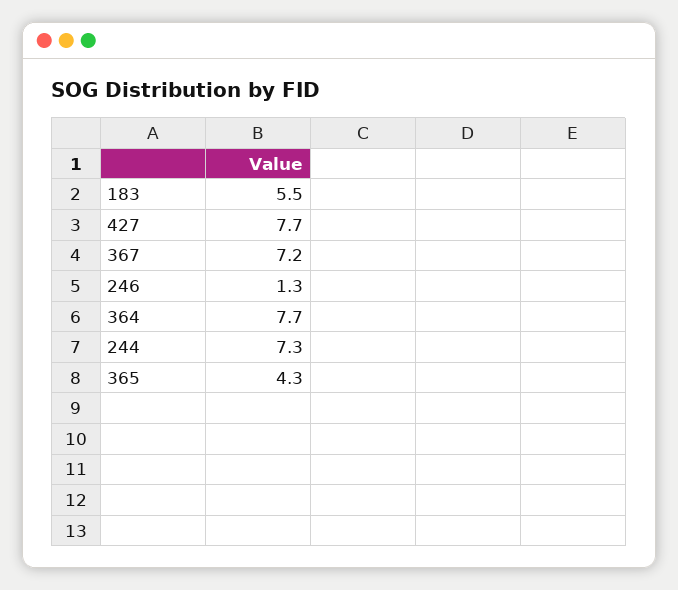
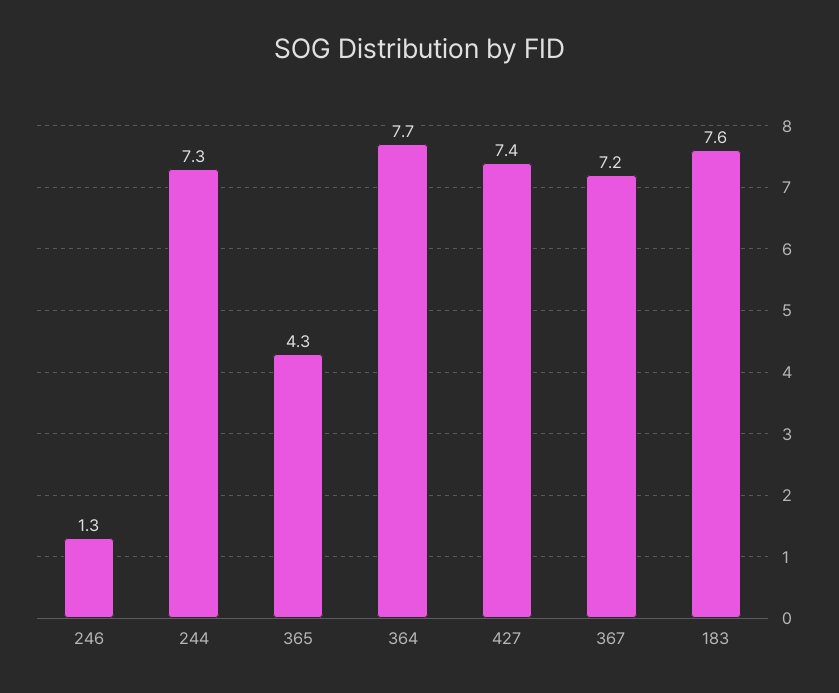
  {
-   "183": 5.5,
+   "183": 7.6,
-   "427": 7.7,
+   "427": 7.4,
    "367": 7.2,
    "246": 1.3,
    "364": 7.7,
    "244": 7.3,
    "365": 4.3
  }

